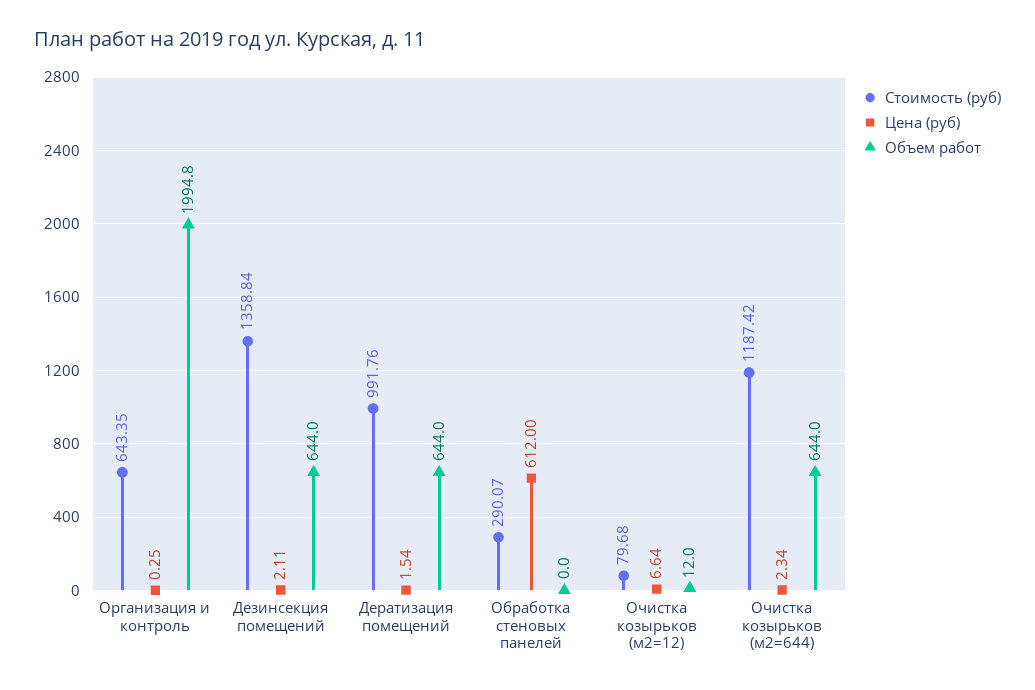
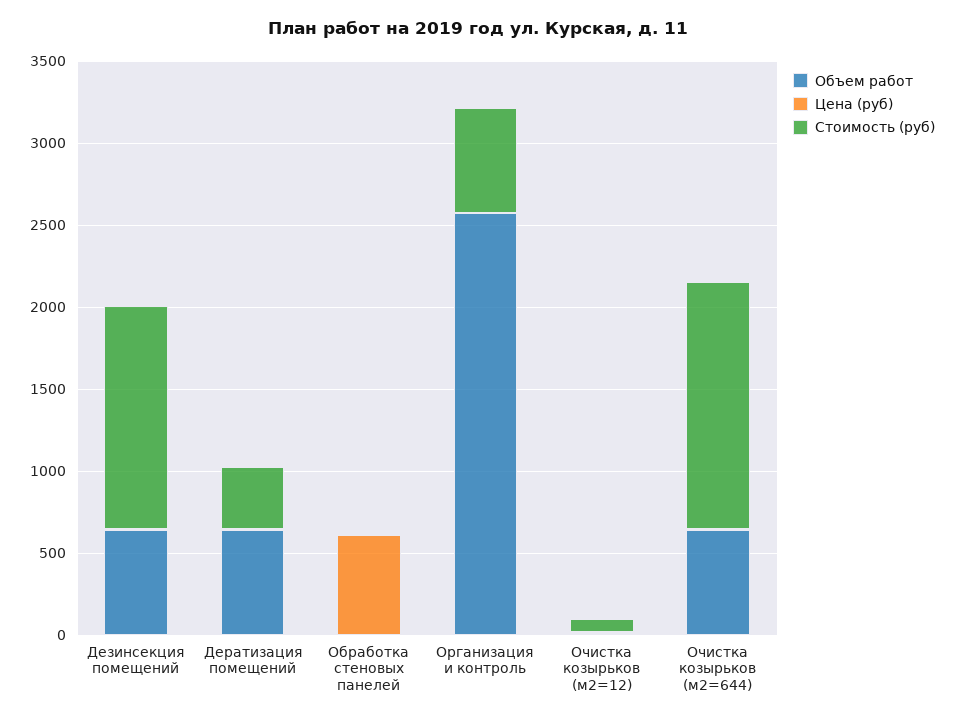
  {
    "Стоимость (руб)": {
      "Организация и контроль": 643.35,
      "Дезинсекция помещений": 1358.84,
-     "Дератизация помещений": 991.76,
+     "Дератизация помещений": 400,
-     "Обработка стеновых панелей": 290.07,
+     "Обработка стеновых панелей": 0,
      "Очистка козырьков (м2=12)": 79.68,
-     "Очистка козырьков (м2=644)": 1187.42
+     "Очистка козырьков (м2=644)": 1500
    },
    "Цена (руб)": {
      "Организация и контроль": 0.25,
      "Дезинсекция помещений": 2.11,
      "Дератизация помещений": 1.54,
      "Обработка стеновых панелей": 612,
      "Очистка козырьков (м2=12)": 6.64,
      "Очистка козырьков (м2=644)": 2.34
    },
    "Объем работ": {
-     "Организация и контроль": 1994.8,
+     "Организация и контроль": 2600,
      "Дезинсекция помещений": 644,
      "Дератизация помещений": 644,
      "Обработка стеновых панелей": 0,
      "Очистка козырьков (м2=12)": 12,
      "Очистка козырьков (м2=644)": 644
    }
  }

